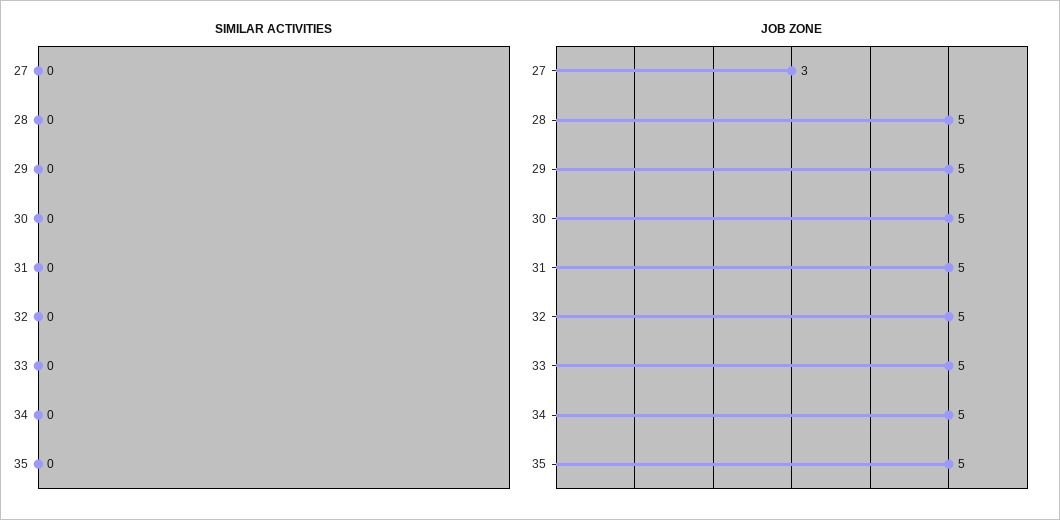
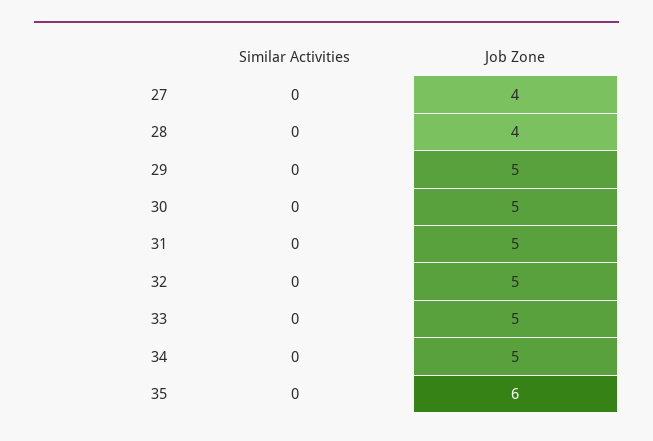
  {
    "SIMILAR ACTIVITIES": {
      "27": 0,
      "28": 0,
      "29": 0,
      "30": 0,
      "31": 0,
      "32": 0,
      "33": 0,
      "34": 0,
      "35": 0
    },
    "JOB ZONE": {
-     "27": 3,
+     "27": 4,
-     "28": 5,
+     "28": 4,
      "29": 5,
      "30": 5,
      "31": 5,
      "32": 5,
      "33": 5,
      "34": 5,
-     "35": 5
+     "35": 6
    }
  }

